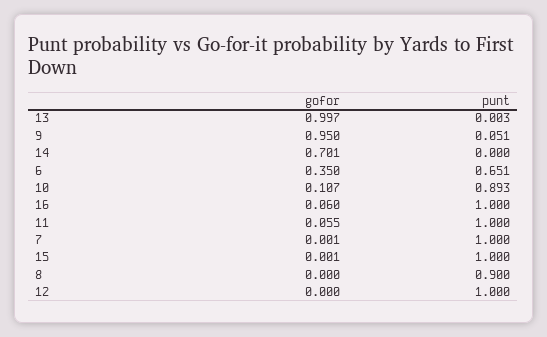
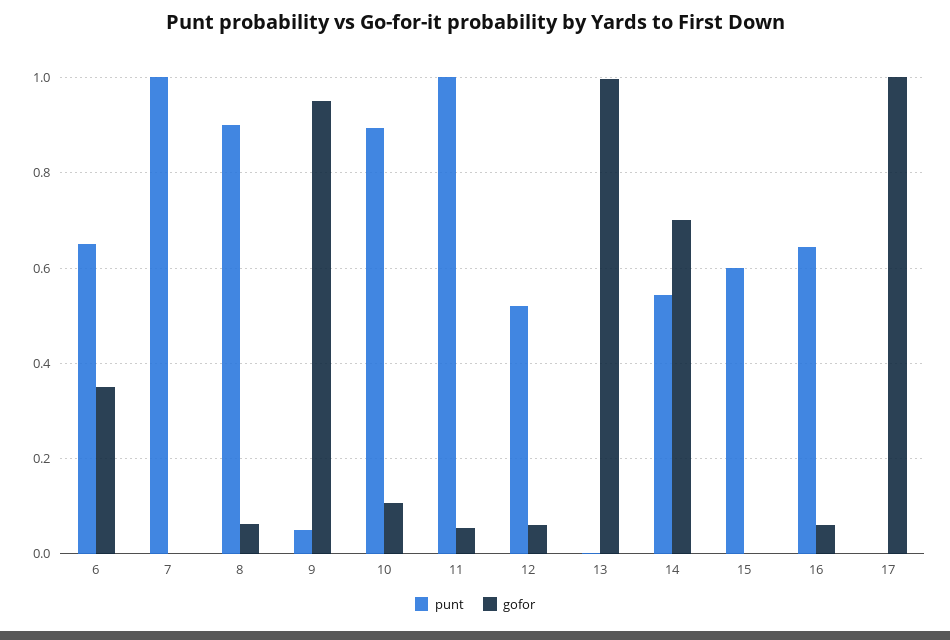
  {
    "gofor": {
      "13": 0.997,
      "9": 0.95,
      "14": 0.701,
      "6": 0.35,
      "10": 0.107,
      "16": 0.06,
      "11": 0.055,
      "7": 0.001,
      "15": 0.001,
-     "8": 0,
+     "8": 0.06,
-     "12": 0
+     "12": 0.06,
+     "17": 1
    },
    "punt": {
      "13": 0.003,
      "9": 0.051,
-     "14": 0,
+     "14": 0.54,
      "6": 0.651,
      "10": 0.893,
-     "16": 1,
+     "16": 0.64,
      "11": 1,
      "7": 1,
-     "15": 1,
+     "15": 0.6,
      "8": 0.9,
-     "12": 1
+     "12": 0.52,
+     "17": 0
    }
  }

